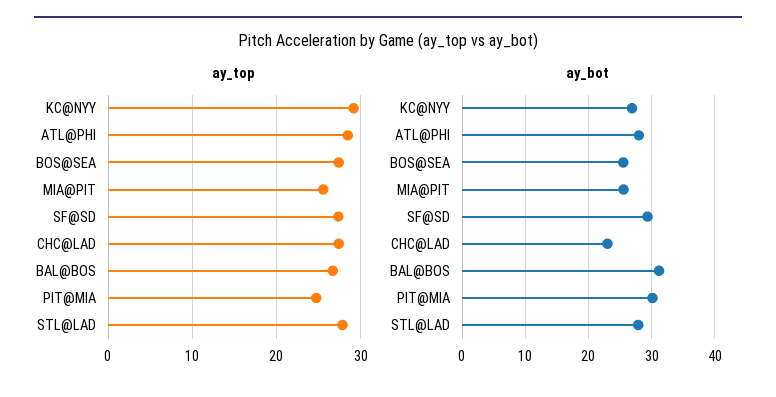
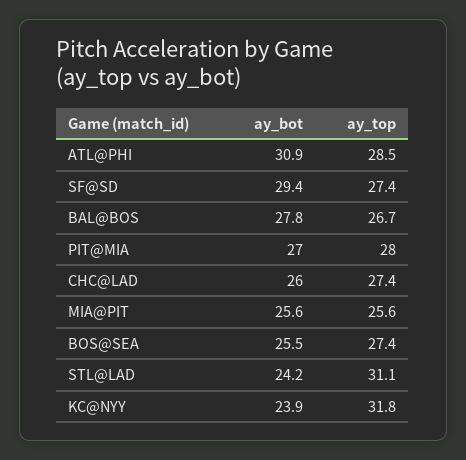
  {
    "ay_top": {
-     "KC@NYY": 29,
+     "KC@NYY": 31.8,
      "ATL@PHI": 28.5,
      "BOS@SEA": 27.4,
      "MIA@PIT": 25.6,
      "SF@SD": 27.4,
      "CHC@LAD": 27.4,
      "BAL@BOS": 26.7,
-     "PIT@MIA": 25,
+     "PIT@MIA": 28,
-     "STL@LAD": 28
+     "STL@LAD": 31.1
    },
    "ay_bot": {
-     "KC@NYY": 27,
+     "KC@NYY": 23.9,
-     "ATL@PHI": 28,
+     "ATL@PHI": 30.9,
      "BOS@SEA": 25.5,
      "MIA@PIT": 25.6,
      "SF@SD": 29.4,
-     "CHC@LAD": 23,
+     "CHC@LAD": 26,
-     "BAL@BOS": 31,
+     "BAL@BOS": 27.8,
-     "PIT@MIA": 30,
+     "PIT@MIA": 27,
-     "STL@LAD": 28
+     "STL@LAD": 24.2
    }
  }

